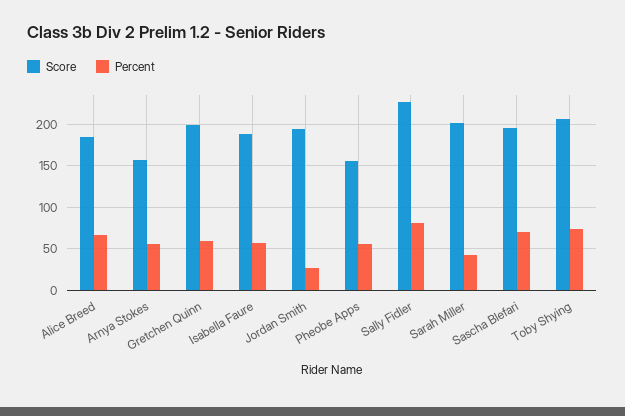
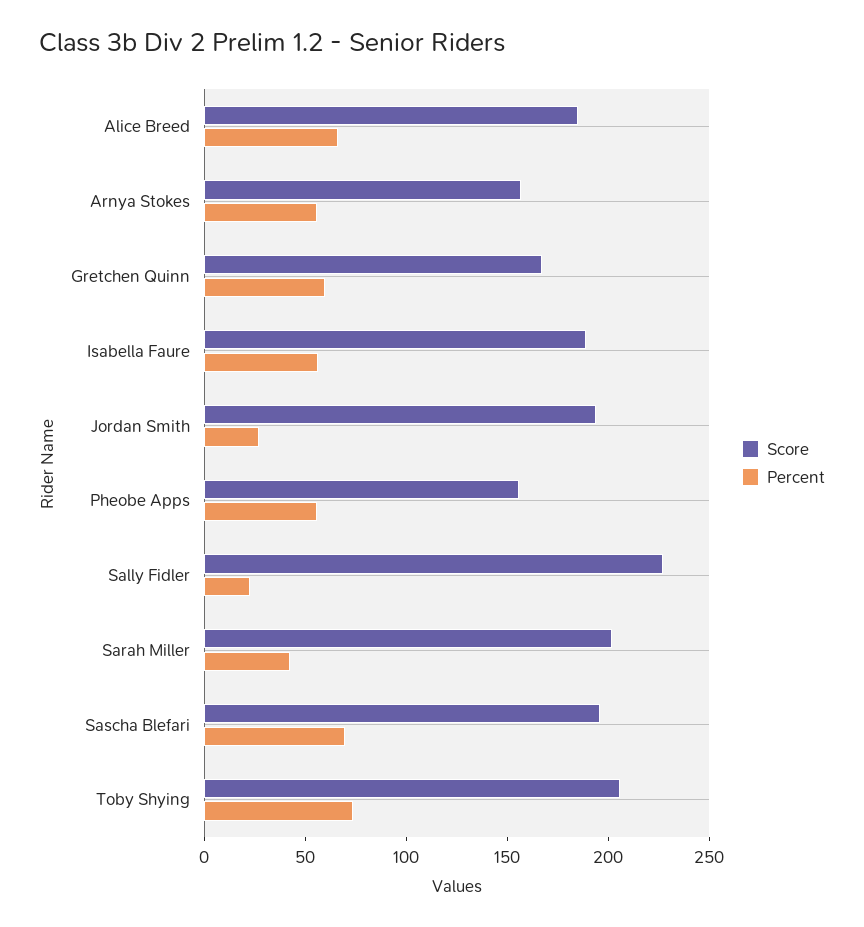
  {
    "Score": {
      "Alice Breed": 190,
      "Arnya Stokes": 160,
-     "Gretchen Quinn": 200,
+     "Gretchen Quinn": 170,
      "Isabella Faure": 190,
      "Jordan Smith": 190,
      "Pheobe Apps": 160,
      "Sally Fidler": 230,
      "Sarah Miller": 200,
      "Sascha Blefari": 200,
      "Toby Shying": 210
    },
    "Percent": {
      "Alice Breed": 70,
      "Arnya Stokes": 60,
      "Gretchen Quinn": 60,
      "Isabella Faure": 60,
      "Jordan Smith": 30,
      "Pheobe Apps": 60,
-     "Sally Fidler": 80,
+     "Sally Fidler": 20,
      "Sarah Miller": 40,
      "Sascha Blefari": 70,
      "Toby Shying": 70
    }
  }

